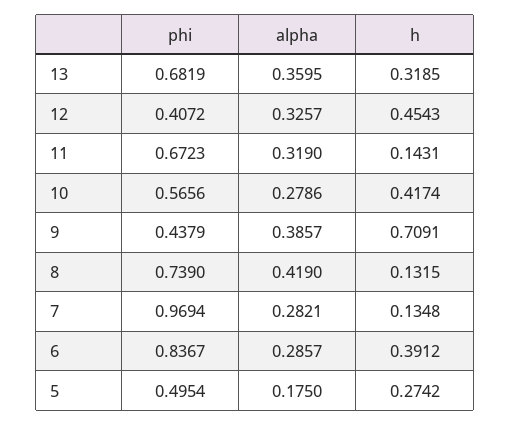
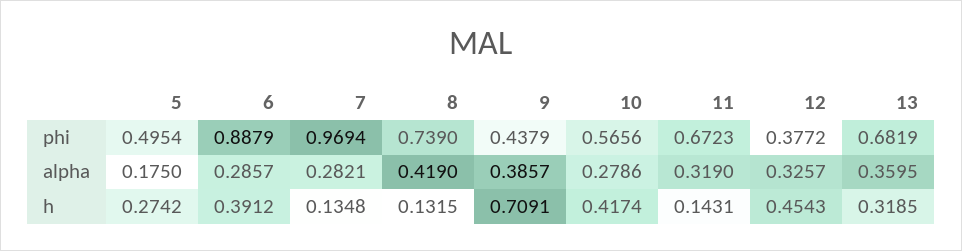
  {
    "phi": {
      "13": 0.6819,
-     "12": 0.4072,
+     "12": 0.3772,
      "11": 0.6723,
      "10": 0.5656,
      "9": 0.4379,
      "8": 0.739,
      "7": 0.9694,
-     "6": 0.8367,
+     "6": 0.8879,
      "5": 0.4954
    },
    "alpha": {
      "13": 0.3595,
      "12": 0.3257,
      "11": 0.319,
      "10": 0.2786,
      "9": 0.3857,
      "8": 0.419,
      "7": 0.2821,
      "6": 0.2857,
      "5": 0.175
    },
    "h": {
      "13": 0.3185,
      "12": 0.4543,
      "11": 0.1431,
      "10": 0.4174,
      "9": 0.7091,
      "8": 0.1315,
      "7": 0.1348,
      "6": 0.3912,
      "5": 0.2742
    }
  }

